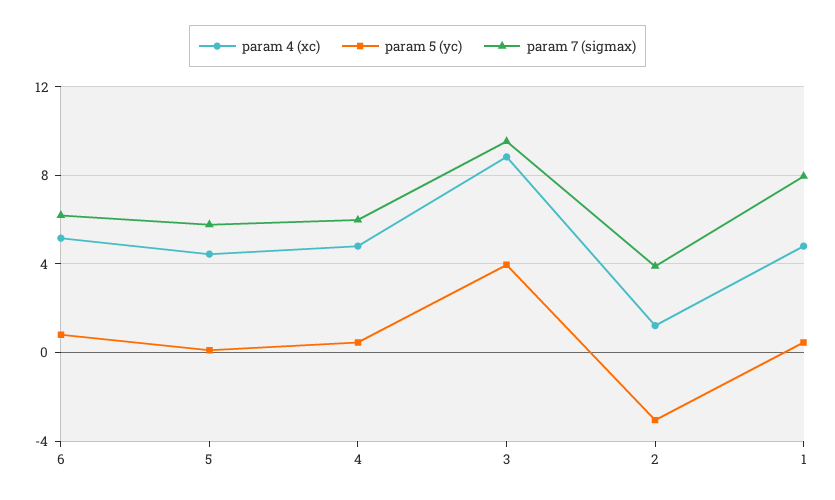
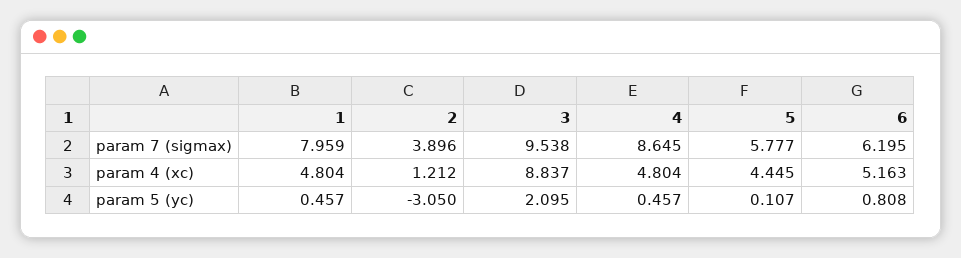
  {
    "param 4 (xc)": {
      "6": 5.163,
      "5": 4.445,
      "4": 4.804,
      "3": 8.837,
      "2": 1.212,
      "1": 4.804
    },
    "param 5 (yc)": {
      "6": 0.808,
      "5": 0.107,
      "4": 0.457,
-     "3": 4,
+     "3": 2.095,
      "2": -3.05,
      "1": 0.457
    },
    "param 7 (sigmax)": {
      "6": 6.195,
      "5": 5.777,
-     "4": 6,
+     "4": 8.645,
      "3": 9.538,
      "2": 3.896,
      "1": 7.959
    }
  }

